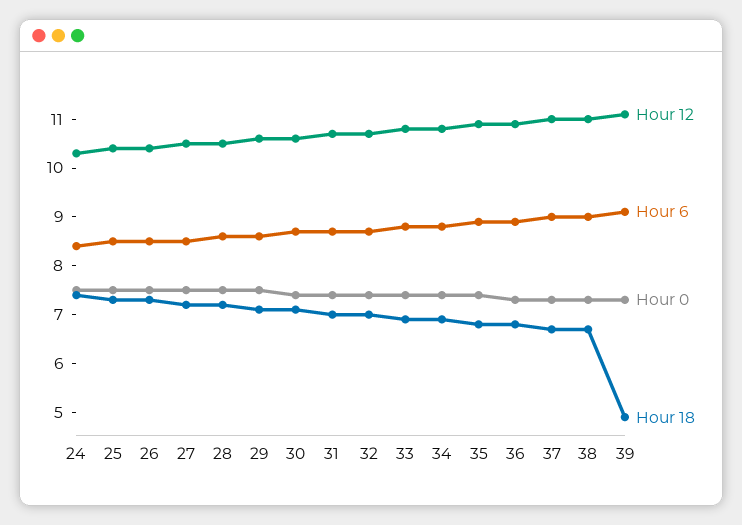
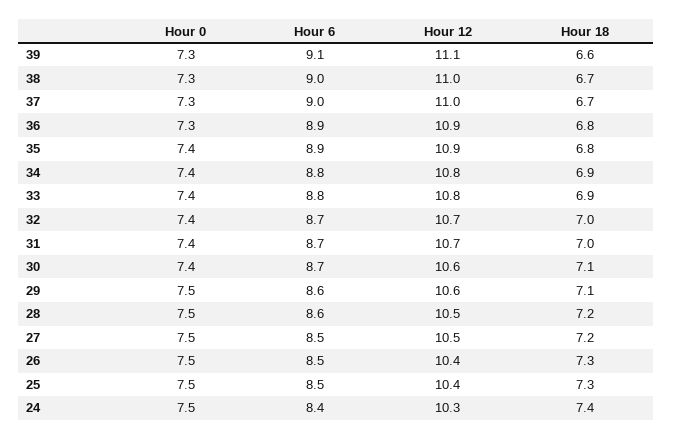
  {
    "Hour 12": {
      "24": 10.3,
      "25": 10.4,
      "26": 10.4,
      "27": 10.5,
      "28": 10.5,
      "29": 10.6,
      "30": 10.6,
      "31": 10.7,
      "32": 10.7,
      "33": 10.8,
      "34": 10.8,
      "35": 10.9,
      "36": 10.9,
      "37": 11,
      "38": 11,
      "39": 11.1
    },
    "Hour 6": {
      "24": 8.4,
      "25": 8.5,
      "26": 8.5,
      "27": 8.5,
      "28": 8.6,
      "29": 8.6,
      "30": 8.7,
      "31": 8.7,
      "32": 8.7,
      "33": 8.8,
      "34": 8.8,
      "35": 8.9,
      "36": 8.9,
      "37": 9,
      "38": 9,
      "39": 9.1
    },
    "Hour 0": {
      "24": 7.5,
      "25": 7.5,
      "26": 7.5,
      "27": 7.5,
      "28": 7.5,
      "29": 7.5,
      "30": 7.4,
      "31": 7.4,
      "32": 7.4,
      "33": 7.4,
      "34": 7.4,
      "35": 7.4,
      "36": 7.3,
      "37": 7.3,
      "38": 7.3,
      "39": 7.3
    },
    "Hour 18": {
      "24": 7.4,
      "25": 7.3,
      "26": 7.3,
      "27": 7.2,
      "28": 7.2,
      "29": 7.1,
      "30": 7.1,
      "31": 7,
      "32": 7,
      "33": 6.9,
      "34": 6.9,
      "35": 6.8,
      "36": 6.8,
      "37": 6.7,
      "38": 6.7,
-     "39": 5
+     "39": 6.6
    }
  }

